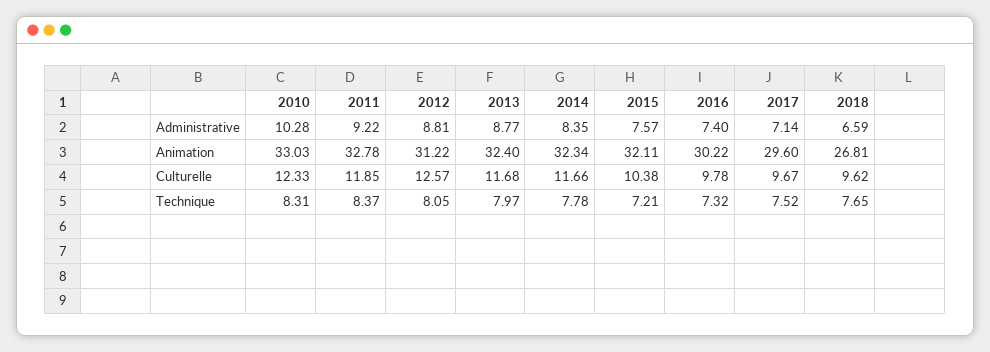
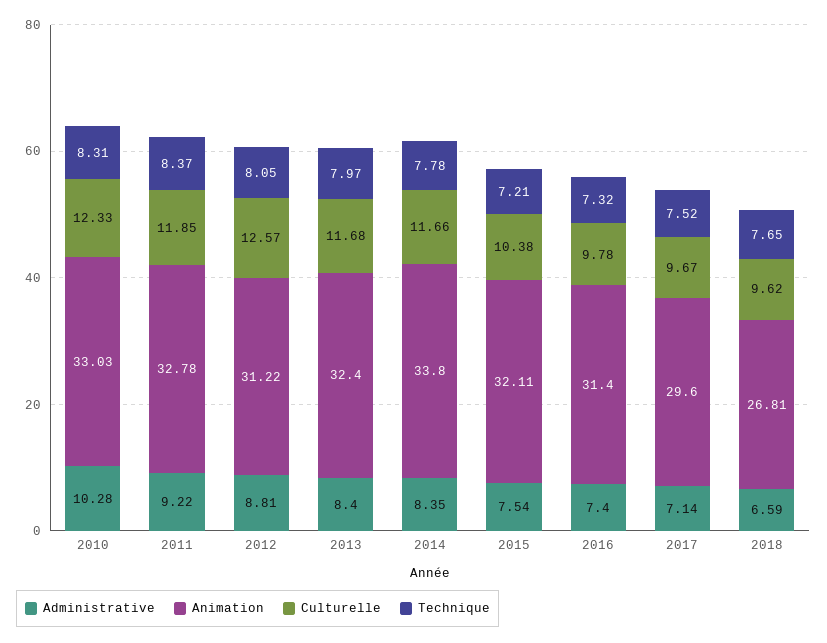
  {
    "Administrative": {
      "2010": 10.28,
      "2011": 9.22,
      "2012": 8.81,
-     "2013": 8.77,
+     "2013": 8.4,
      "2014": 8.35,
-     "2015": 7.57,
+     "2015": 7.54,
      "2016": 7.4,
      "2017": 7.14,
      "2018": 6.59
    },
    "Animation": {
      "2010": 33.03,
      "2011": 32.78,
      "2012": 31.22,
      "2013": 32.4,
-     "2014": 32.34,
+     "2014": 33.8,
      "2015": 32.11,
-     "2016": 30.22,
+     "2016": 31.4,
      "2017": 29.6,
      "2018": 26.81
    },
    "Culturelle": {
      "2010": 12.33,
      "2011": 11.85,
      "2012": 12.57,
      "2013": 11.68,
      "2014": 11.66,
      "2015": 10.38,
      "2016": 9.78,
      "2017": 9.67,
      "2018": 9.62
    },
    "Technique": {
      "2010": 8.31,
      "2011": 8.37,
      "2012": 8.05,
      "2013": 7.97,
      "2014": 7.78,
      "2015": 7.21,
      "2016": 7.32,
      "2017": 7.52,
      "2018": 7.65
    }
  }

